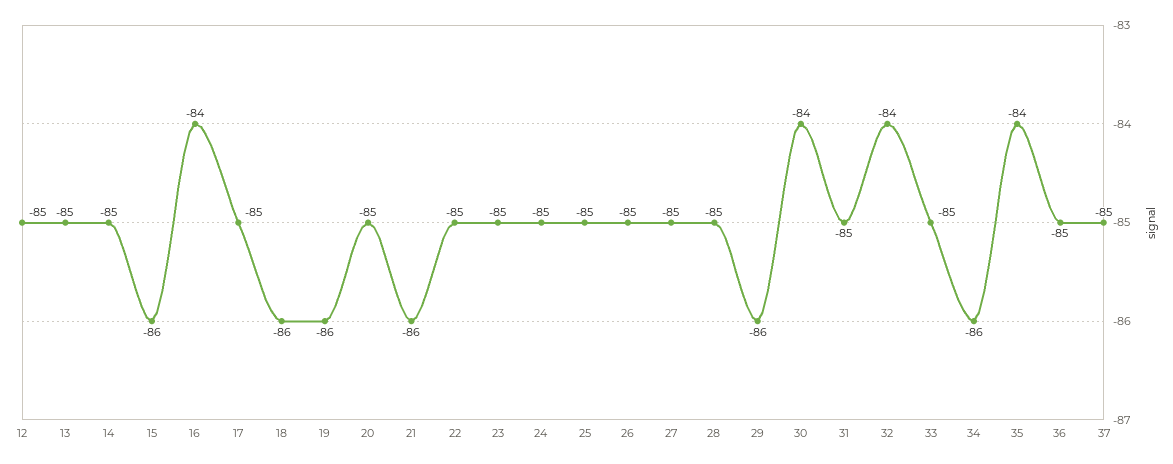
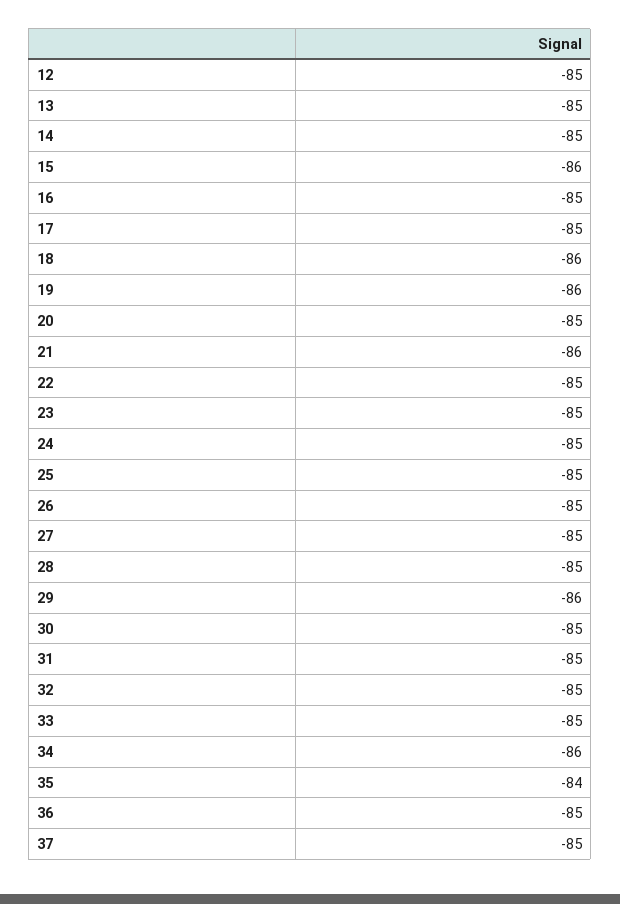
  {
    "12": -85,
    "13": -85,
    "14": -85,
    "15": -86,
-   "16": -84,
+   "16": -85,
    "17": -85,
    "18": -86,
    "19": -86,
    "20": -85,
    "21": -86,
    "22": -85,
    "23": -85,
    "24": -85,
    "25": -85,
    "26": -85,
    "27": -85,
    "28": -85,
    "29": -86,
-   "30": -84,
+   "30": -85,
    "31": -85,
-   "32": -84,
+   "32": -85,
    "33": -85,
    "34": -86,
    "35": -84,
    "36": -85,
    "37": -85
  }

